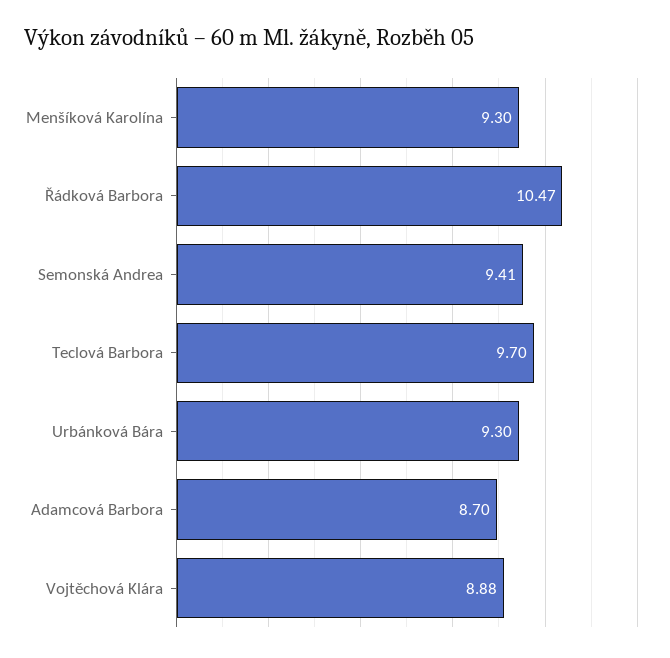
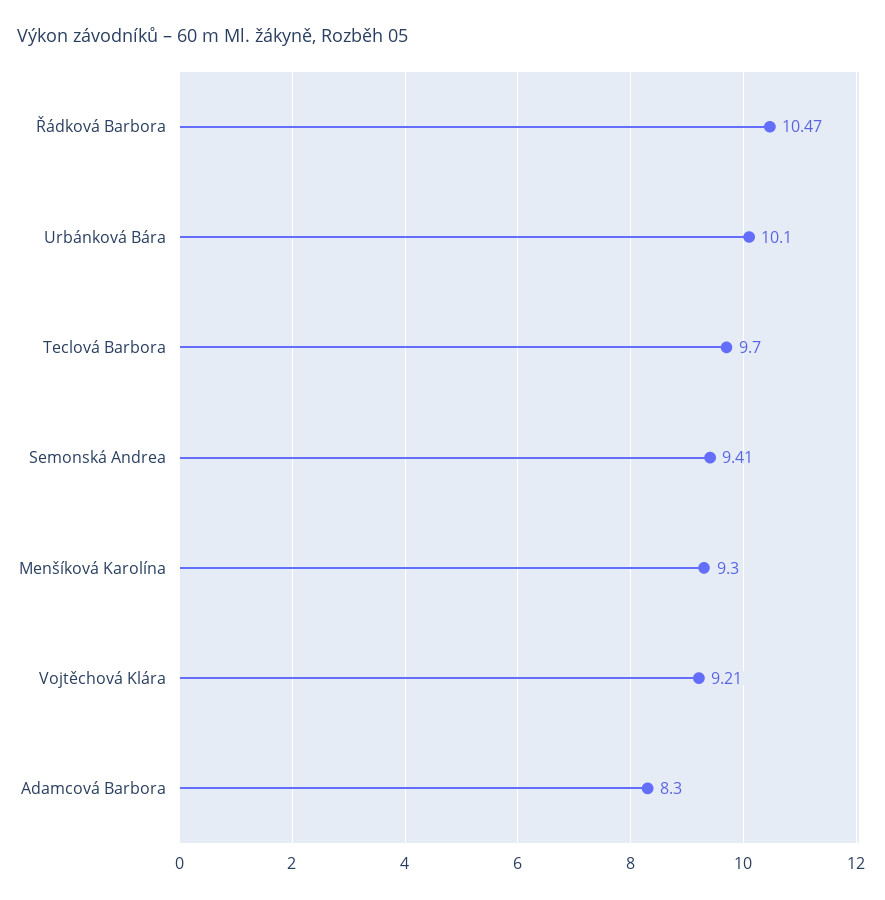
  {
    "Menšíková Karolína": 9.3,
    "Řádková Barbora": 10.47,
    "Semonská Andrea": 9.41,
    "Teclová Barbora": 9.7,
-   "Urbánková Bára": 9.3,
+   "Urbánková Bára": 10.1,
-   "Adamcová Barbora": 8.7,
+   "Adamcová Barbora": 8.3,
-   "Vojtěchová Klára": 8.88
+   "Vojtěchová Klára": 9.21
  }

